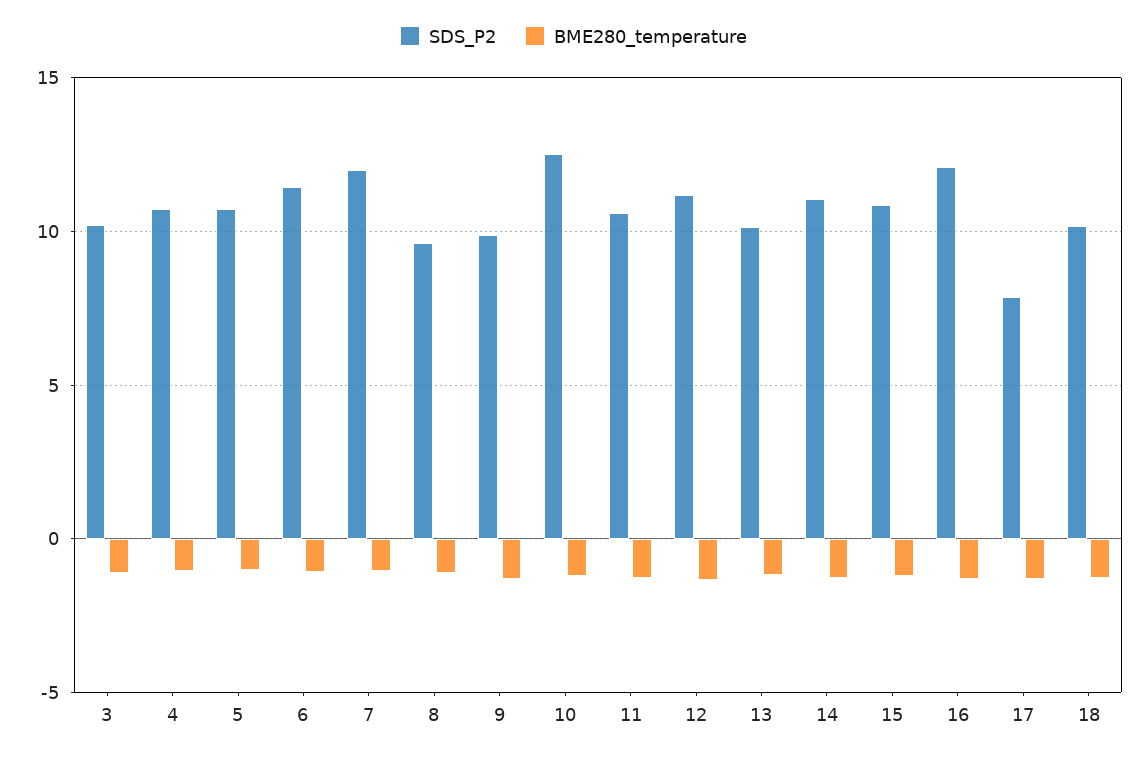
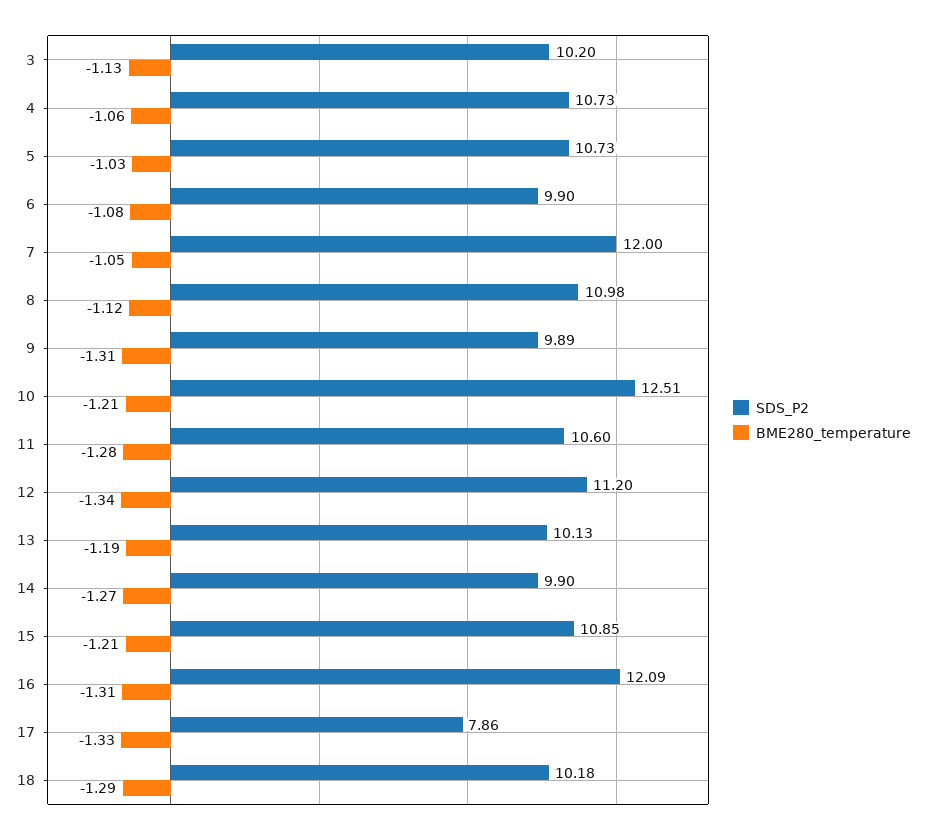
  {
    "SDS_P2": {
      "3": 10.2,
      "4": 10.73,
      "5": 10.73,
-     "6": 11.5,
+     "6": 9.9,
      "7": 12,
-     "8": 9.5,
+     "8": 10.98,
      "9": 9.89,
      "10": 12.51,
      "11": 10.6,
      "12": 11.2,
      "13": 10.13,
-     "14": 11,
+     "14": 9.9,
      "15": 10.85,
      "16": 12.09,
      "17": 7.86,
      "18": 10.18
    },
    "BME280_temperature": {
      "3": -1.13,
      "4": -1.06,
      "5": -1.03,
      "6": -1.08,
      "7": -1.05,
      "8": -1.12,
      "9": -1.31,
      "10": -1.21,
      "11": -1.28,
      "12": -1.34,
      "13": -1.19,
      "14": -1.27,
      "15": -1.21,
      "16": -1.31,
      "17": -1.33,
      "18": -1.29
    }
  }

